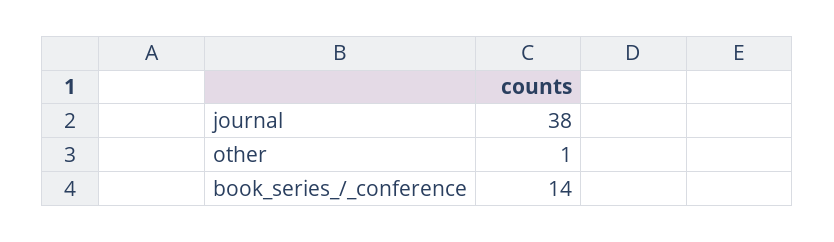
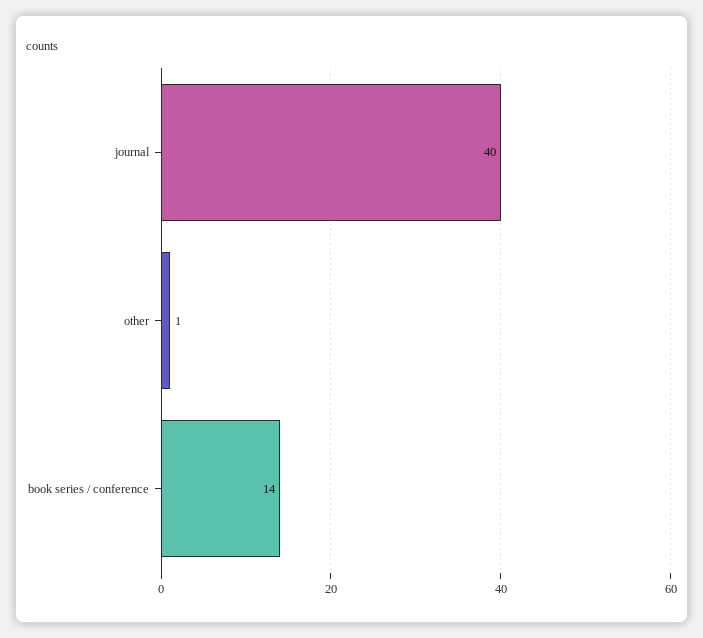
  {
-   "journal": 38,
+   "journal": 40,
    "other": 1,
    "book_series_/_conference": 14
  }

